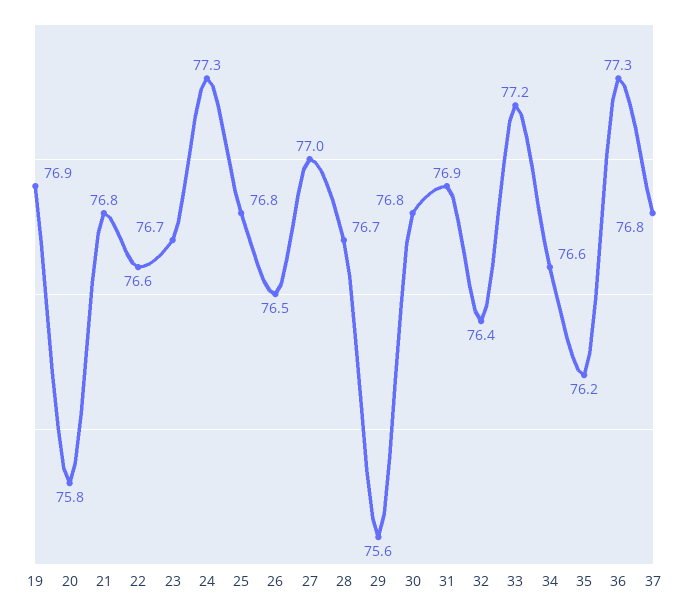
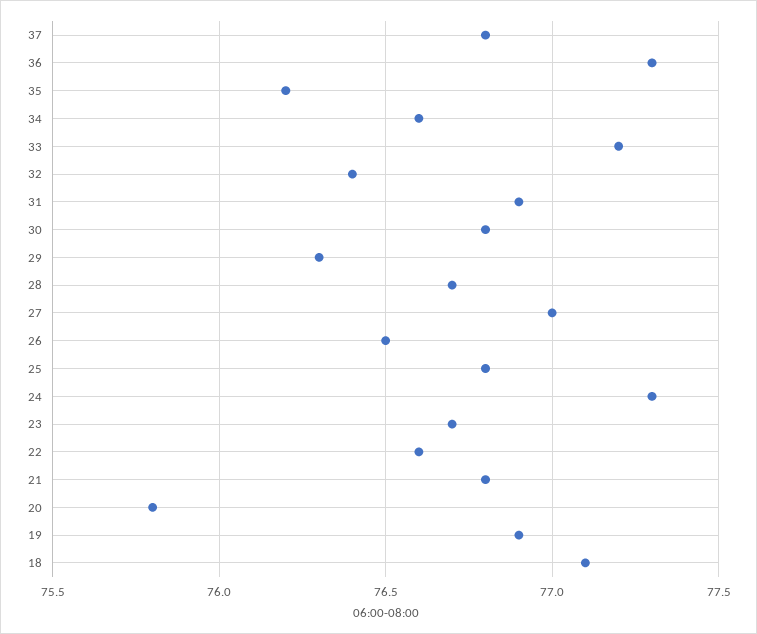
  {
    "19": 76.9,
    "20": 75.8,
    "21": 76.8,
    "22": 76.6,
    "23": 76.7,
    "24": 77.3,
    "25": 76.8,
    "26": 76.5,
    "27": 77,
    "28": 76.7,
-   "29": 75.6,
+   "29": 76.3,
    "30": 76.8,
    "31": 76.9,
    "32": 76.4,
    "33": 77.2,
    "34": 76.6,
    "35": 76.2,
    "36": 77.3,
-   "37": 76.8
+   "37": 76.8,
+   "18": 77.1
  }

